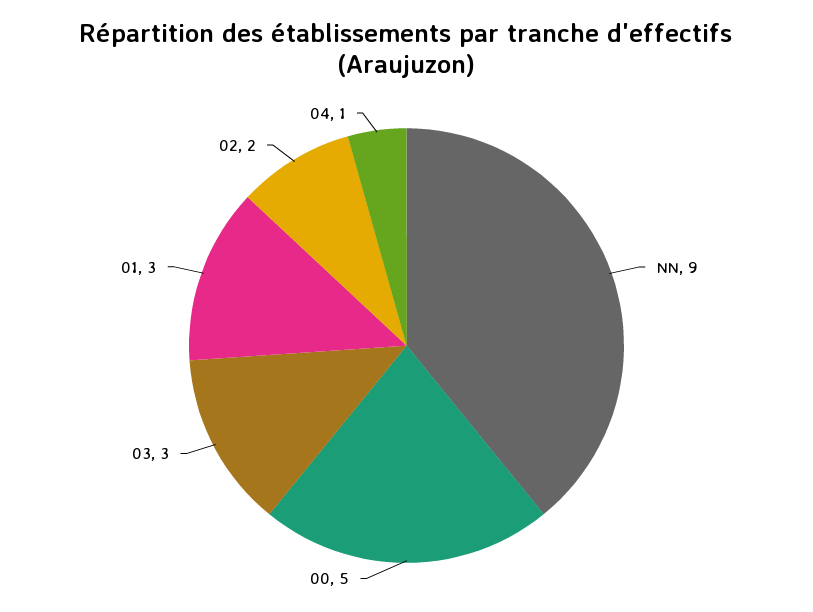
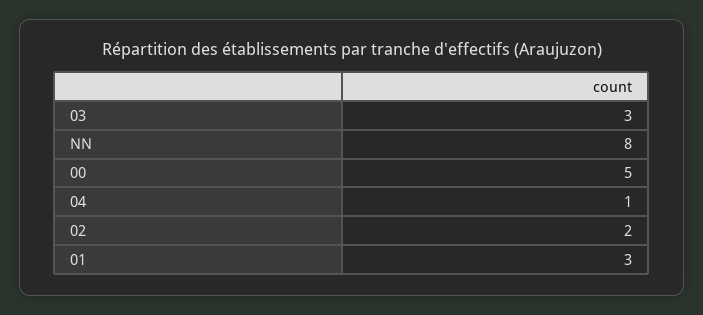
  {
-   "NN": 9,
+   "NN": 8,
    "00": 5,
    "03": 3,
    "01": 3,
    "02": 2,
    "04": 1
  }

